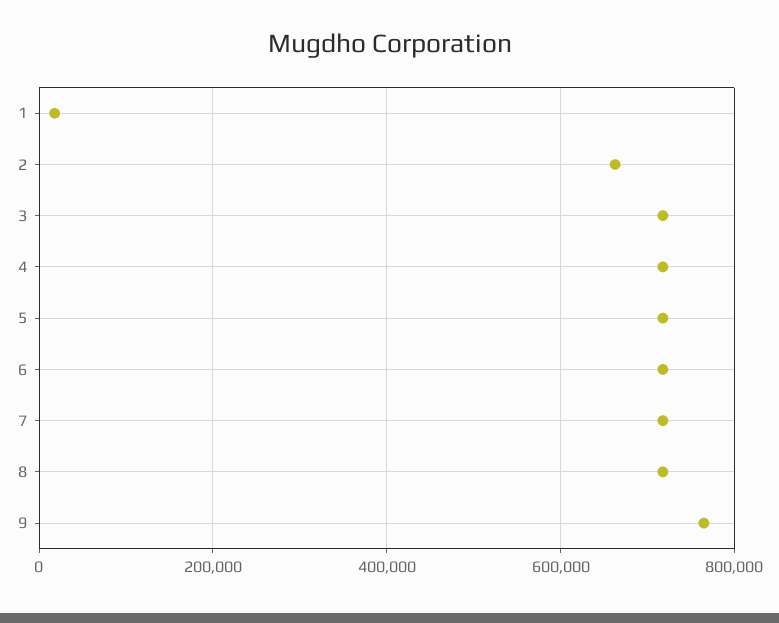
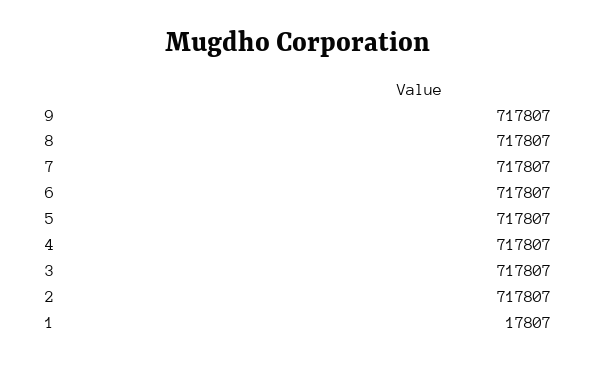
  {
    "1": 17807,
-   "2": 660000,
+   "2": 717807,
    "3": 717807,
    "4": 717807,
    "5": 717807,
    "6": 717807,
    "7": 717807,
    "8": 717807,
-   "9": 760000
+   "9": 717807
  }

